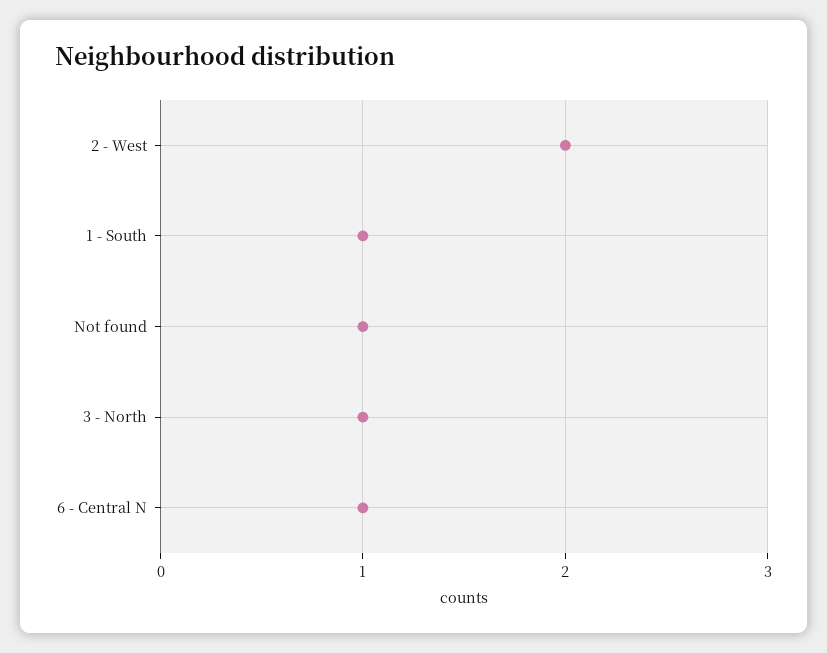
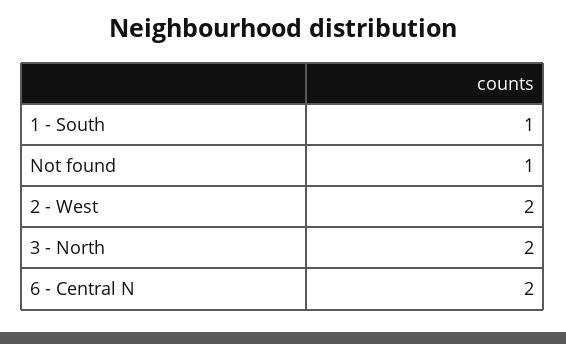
  {
    "2 - West": 2,
    "1 - South": 1,
    "Not found": 1,
-   "3 - North": 1,
+   "3 - North": 2,
-   "6 - Central N": 1
+   "6 - Central N": 2
  }

